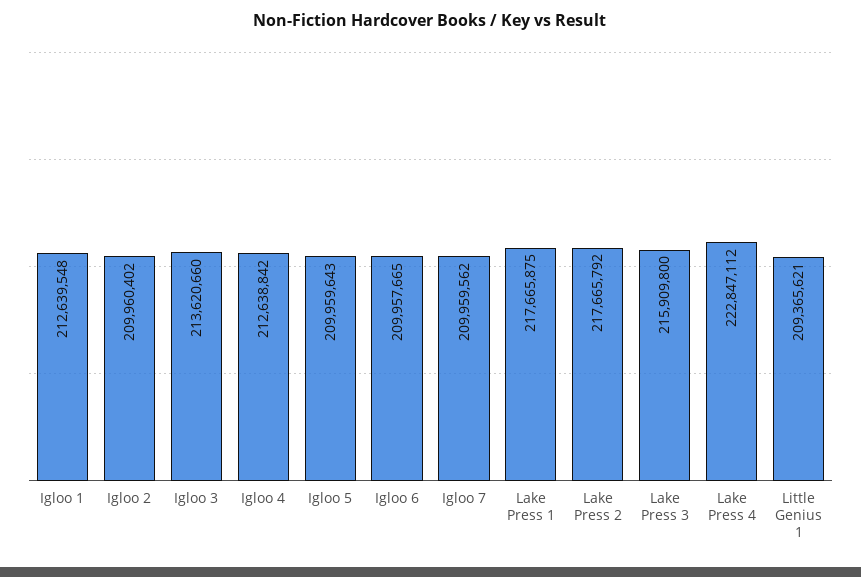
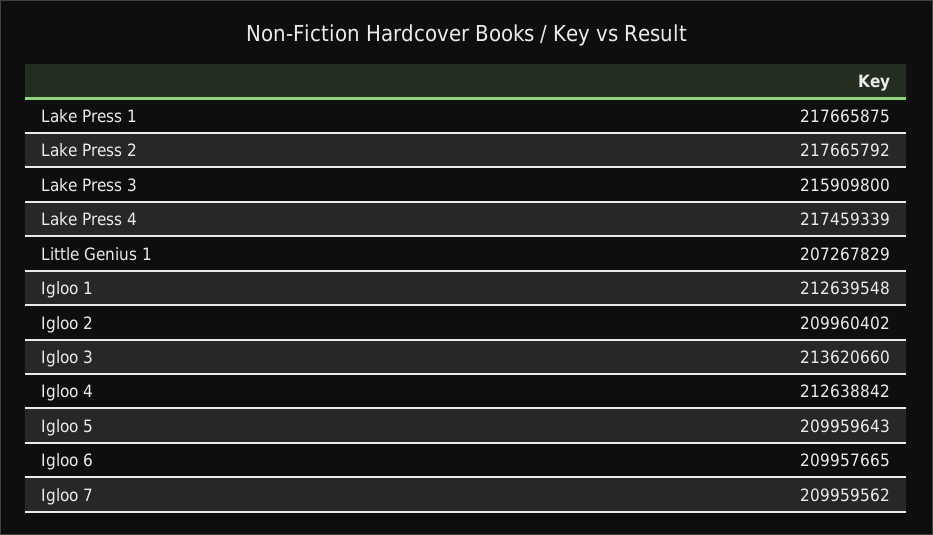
  {
    "Igloo 1": 212639548,
    "Igloo 2": 209960402,
    "Igloo 3": 213620660,
    "Igloo 4": 212638842,
    "Igloo 5": 209959643,
    "Igloo 6": 209957665,
    "Igloo 7": 209959562,
    "Lake Press 1": 217665875,
    "Lake Press 2": 217665792,
    "Lake Press 3": 215909800,
-   "Lake Press 4": 222847112,
+   "Lake Press 4": 217459339,
-   "Little Genius 1": 209365621
+   "Little Genius 1": 207267829
  }

